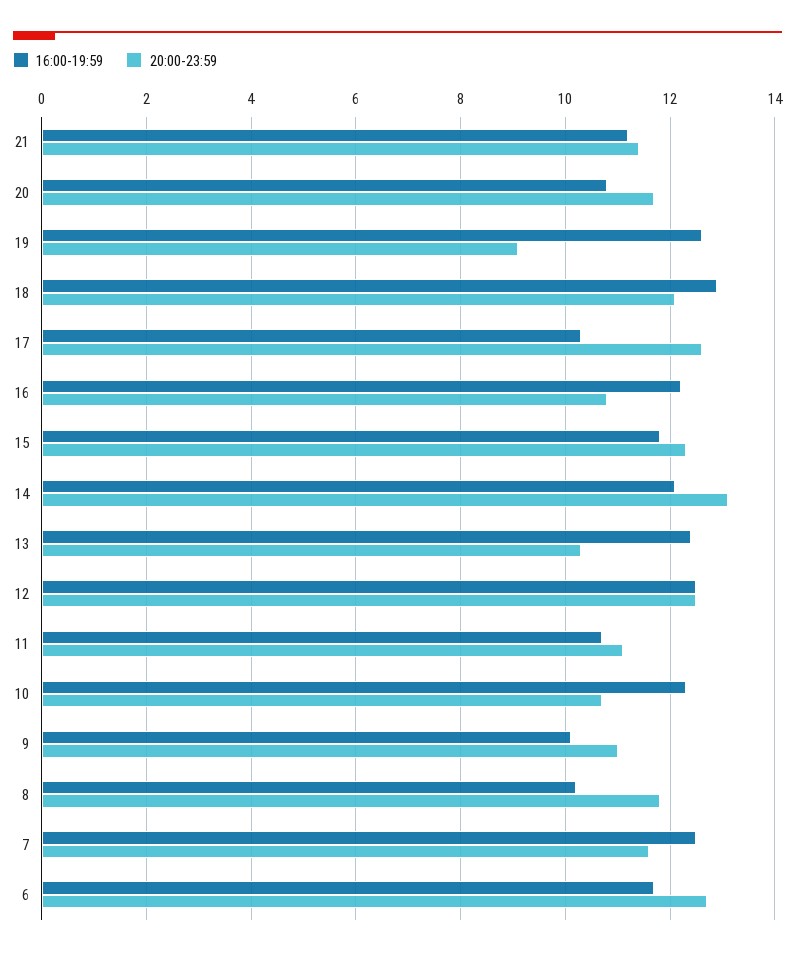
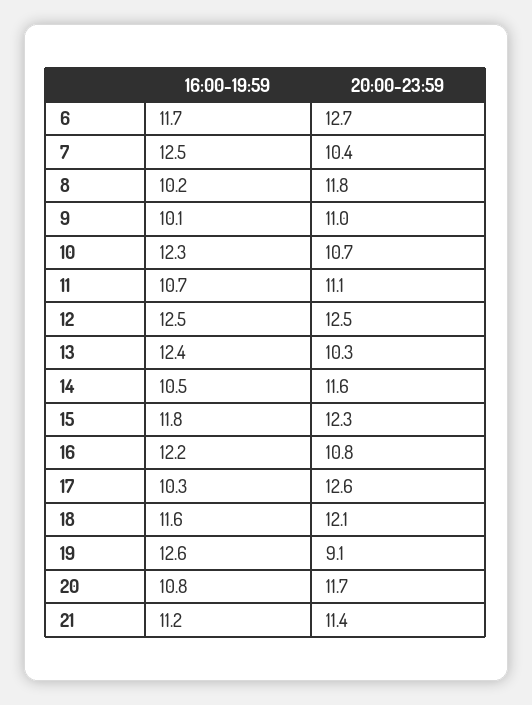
  {
    "16:00-19:59": {
      "21": 11.2,
      "20": 10.8,
      "19": 12.6,
-     "18": 13,
+     "18": 11.6,
      "17": 10.3,
      "16": 12.2,
      "15": 11.8,
-     "14": 12,
+     "14": 10.5,
      "13": 12.4,
      "12": 12.5,
      "11": 10.7,
      "10": 12.3,
      "9": 10.1,
      "8": 10.2,
      "7": 12.5,
      "6": 11.7
    },
    "20:00-23:59": {
      "21": 11.4,
      "20": 11.7,
      "19": 9.1,
      "18": 12.1,
      "17": 12.6,
      "16": 10.8,
      "15": 12.3,
-     "14": 13,
+     "14": 11.6,
      "13": 10.3,
      "12": 12.5,
      "11": 11.1,
      "10": 10.7,
      "9": 11,
      "8": 11.8,
-     "7": 11.5,
+     "7": 10.4,
      "6": 12.7
    }
  }

